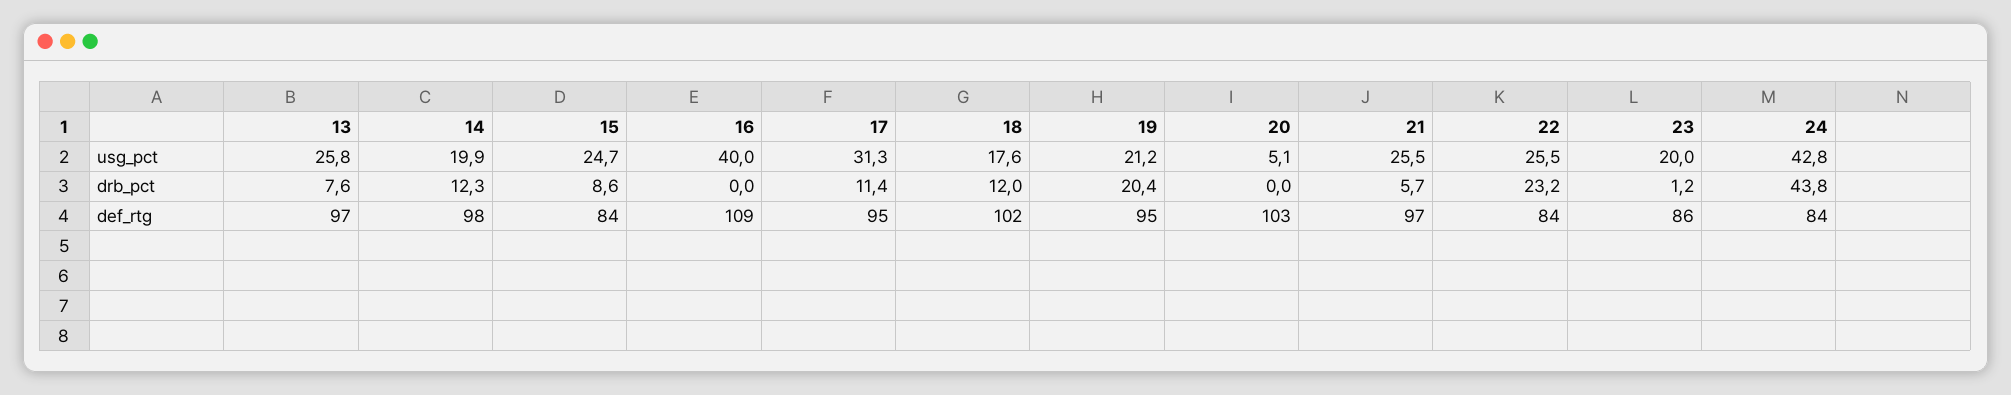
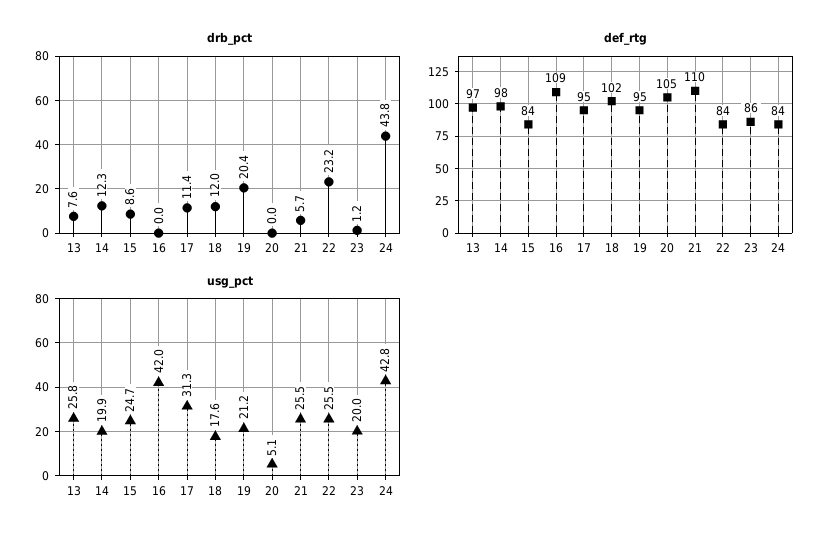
  {
    "usg_pct": {
      "13": 25.8,
      "14": 19.9,
      "15": 24.7,
-     "16": 40,
+     "16": 42,
      "17": 31.3,
      "18": 17.6,
      "19": 21.2,
      "20": 5.1,
      "21": 25.5,
      "22": 25.5,
      "23": 20,
      "24": 42.8
    },
    "drb_pct": {
      "13": 7.6,
      "14": 12.3,
      "15": 8.6,
      "16": 0,
      "17": 11.4,
      "18": 12,
      "19": 20.4,
      "20": 0,
      "21": 5.7,
      "22": 23.2,
      "23": 1.2,
      "24": 43.8
    },
    "def_rtg": {
      "13": 97,
      "14": 98,
      "15": 84,
      "16": 109,
      "17": 95,
      "18": 102,
      "19": 95,
-     "20": 103,
+     "20": 105,
-     "21": 97,
+     "21": 110,
      "22": 84,
      "23": 86,
      "24": 84
    }
  }

